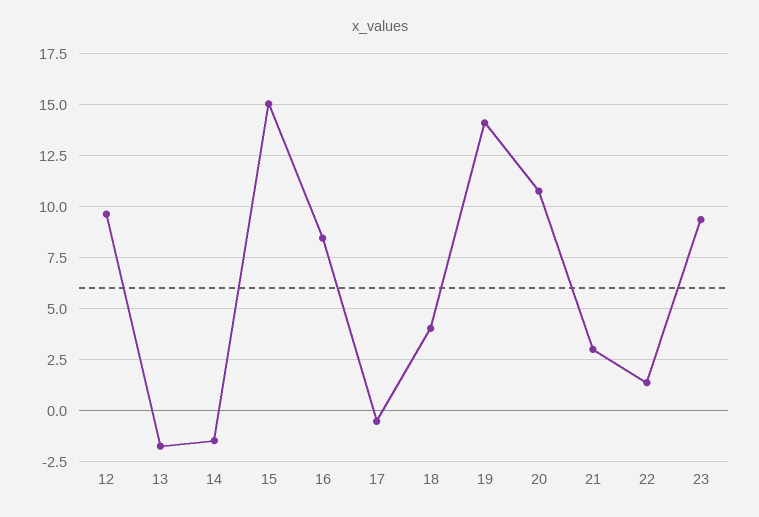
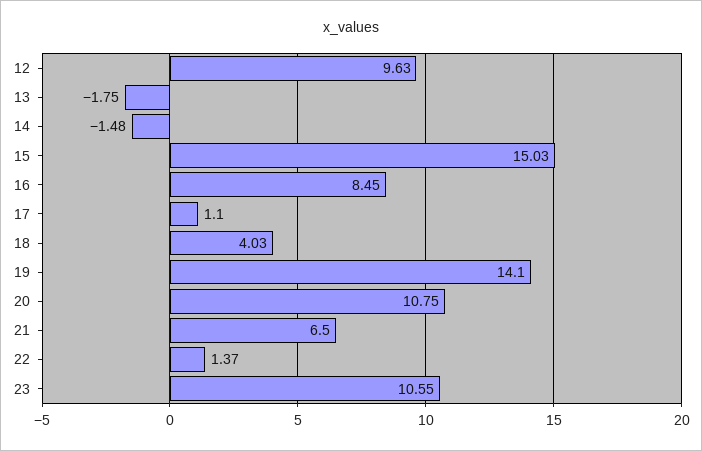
  {
    "12": 9.63,
    "13": -1.75,
    "14": -1.48,
    "15": 15.03,
    "16": 8.45,
-   "17": -0.5,
+   "17": 1.1,
    "18": 4.03,
    "19": 14.1,
    "20": 10.75,
-   "21": 3,
+   "21": 6.5,
    "22": 1.37,
-   "23": 9.5
+   "23": 10.55
  }

